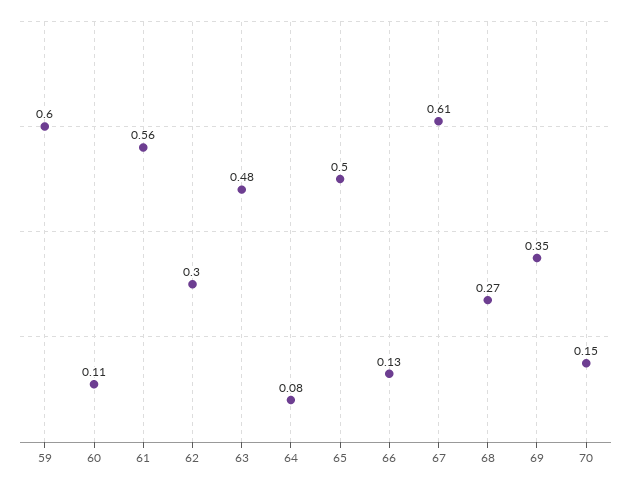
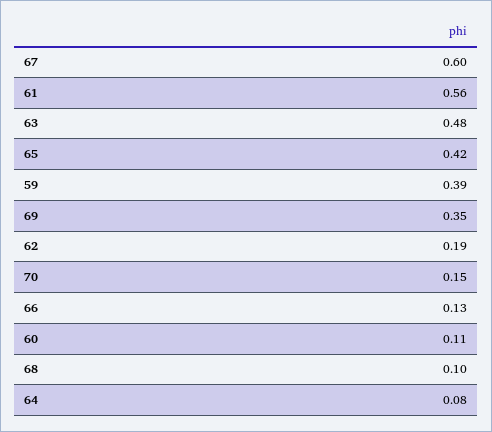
  {
-   "59": 0.6,
+   "59": 0.39,
    "60": 0.11,
    "61": 0.56,
-   "62": 0.3,
+   "62": 0.19,
    "63": 0.48,
    "64": 0.08,
-   "65": 0.5,
+   "65": 0.42,
    "66": 0.13,
-   "67": 0.61,
+   "67": 0.6,
-   "68": 0.27,
+   "68": 0.1,
    "69": 0.35,
    "70": 0.15
  }

